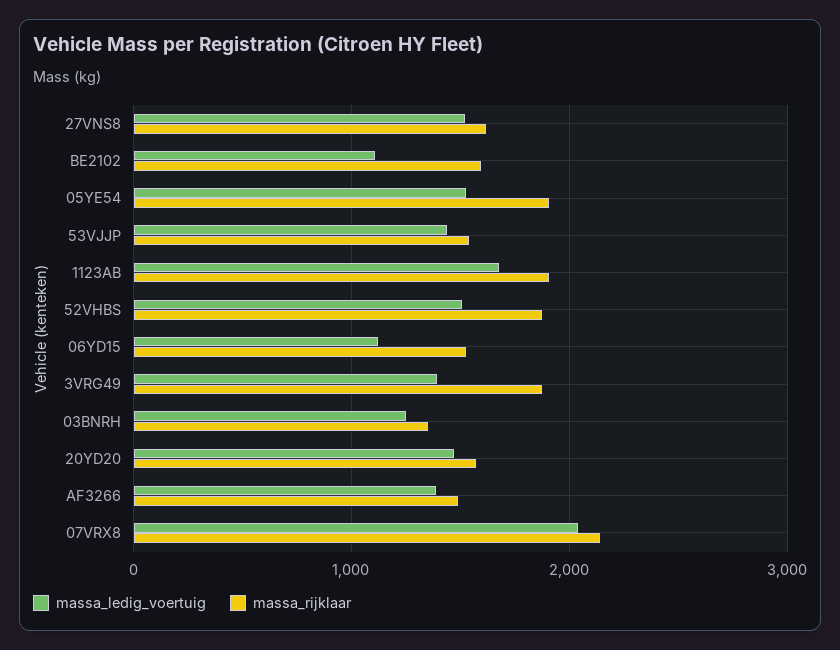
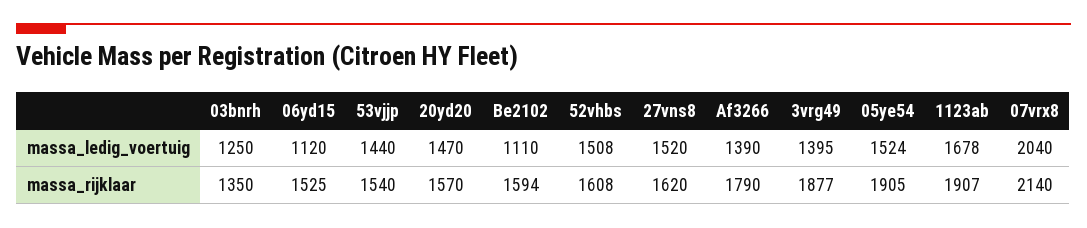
  {
    "massa_ledig_voertuig": {
      "27VNS8": 1520,
      "BE2102": 1110,
      "05YE54": 1524,
      "53VJJP": 1440,
      "1123AB": 1678,
      "52VHBS": 1508,
      "06YD15": 1120,
      "3VRG49": 1395,
      "03BNRH": 1250,
      "20YD20": 1470,
      "AF3266": 1390,
      "07VRX8": 2040
    },
    "massa_rijklaar": {
      "27VNS8": 1620,
      "BE2102": 1594,
      "05YE54": 1905,
      "53VJJP": 1540,
      "1123AB": 1907,
-     "52VHBS": 1900,
+     "52VHBS": 1608,
      "06YD15": 1525,
      "3VRG49": 1877,
      "03BNRH": 1350,
      "20YD20": 1570,
-     "AF3266": 1500,
+     "AF3266": 1790,
      "07VRX8": 2140
    }
  }

